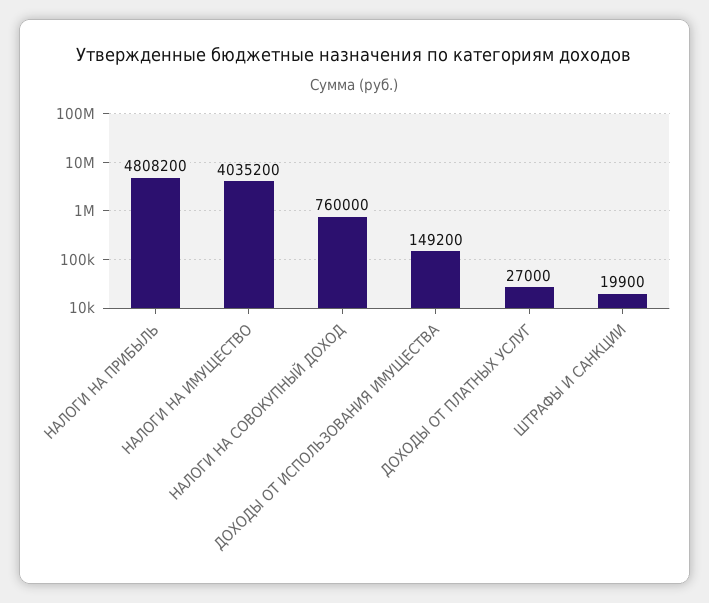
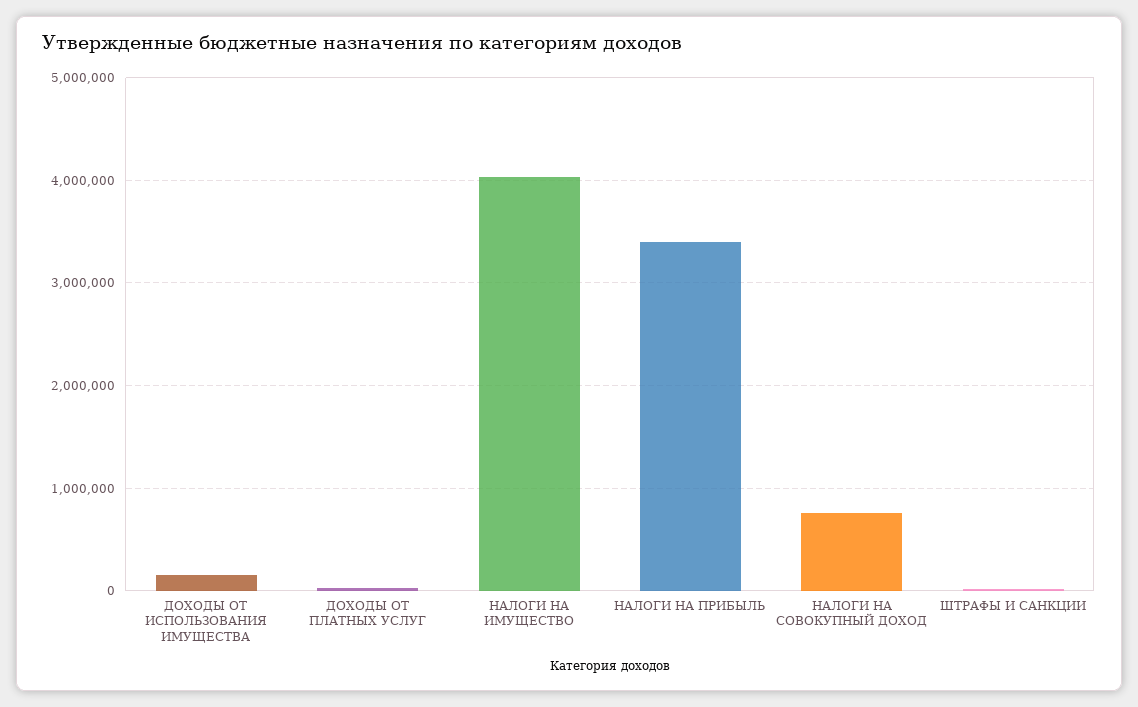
  {
-   "НАЛОГИ НА ПРИБЫЛЬ": 4808200,
+   "НАЛОГИ НА ПРИБЫЛЬ": 3400000,
    "НАЛОГИ НА ИМУЩЕСТВО": 4035200,
    "НАЛОГИ НА СОВОКУПНЫЙ ДОХОД": 760000,
    "ДОХОДЫ ОТ ИСПОЛЬЗОВАНИЯ ИМУЩЕСТВА": 149200,
    "ДОХОДЫ ОТ ПЛАТНЫХ УСЛУГ": 27000,
    "ШТРАФЫ И САНКЦИИ": 19900
  }

